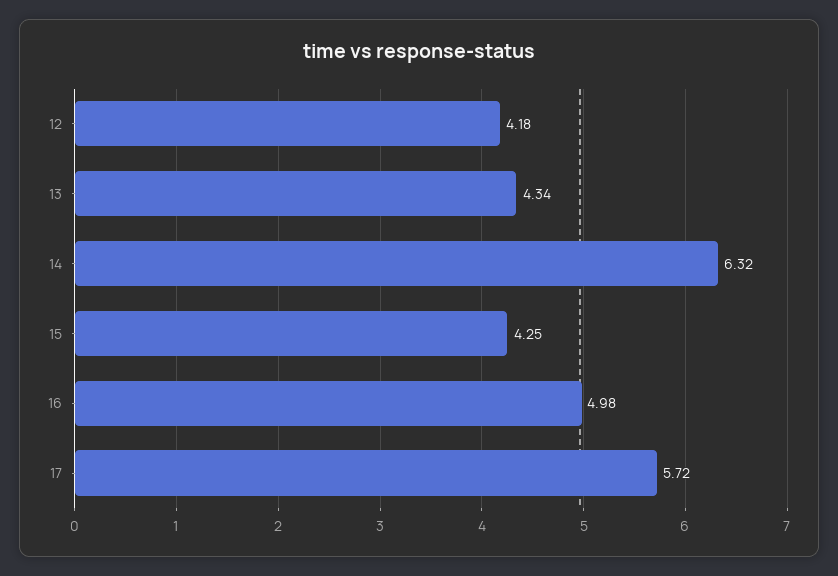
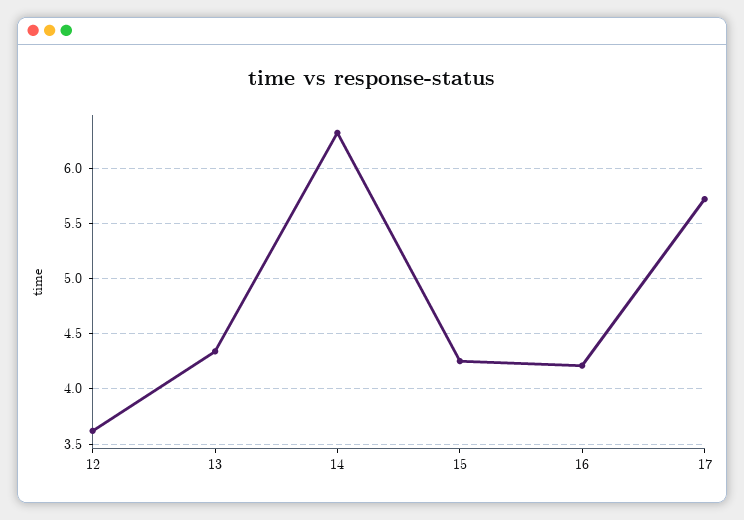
  {
-   "12": 4.18,
+   "12": 3.6,
    "13": 4.34,
    "14": 6.32,
    "15": 4.25,
-   "16": 4.98,
+   "16": 4.2,
    "17": 5.72
  }

